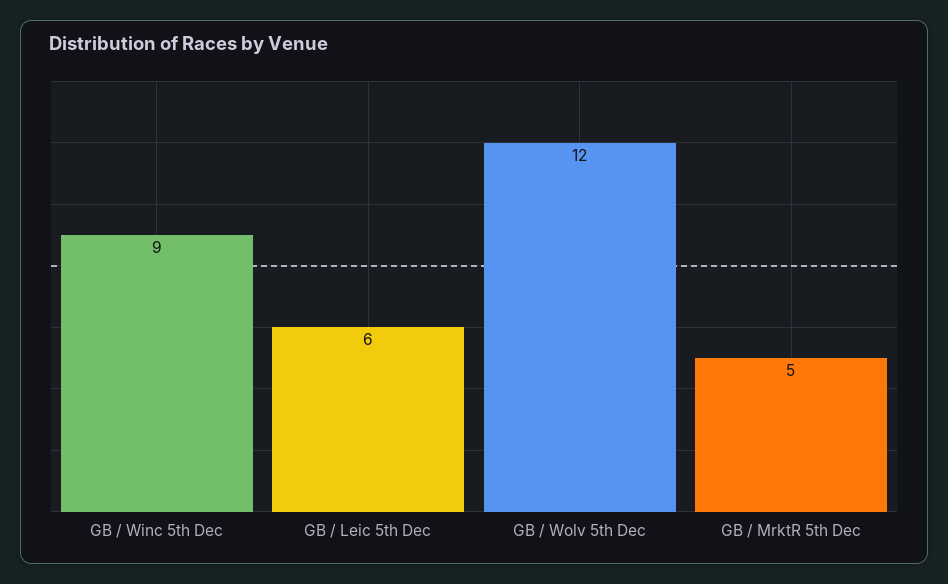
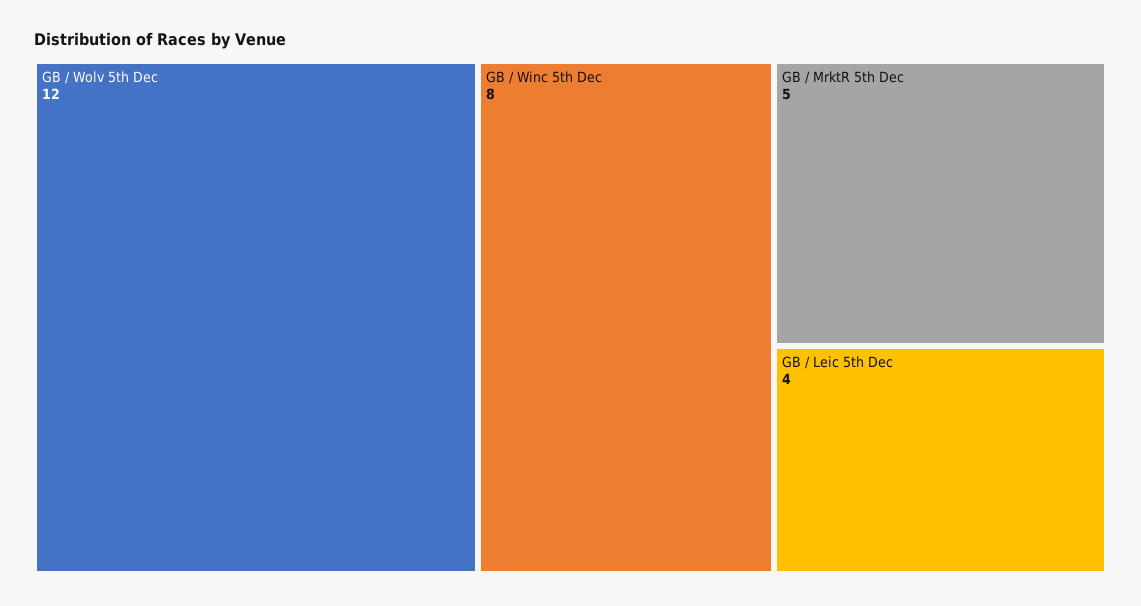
  {
-   "GB / Winc 5th Dec": 9,
+   "GB / Winc 5th Dec": 8,
-   "GB / Leic 5th Dec": 6,
+   "GB / Leic 5th Dec": 4,
    "GB / Wolv 5th Dec": 12,
    "GB / MrktR 5th Dec": 5
  }

